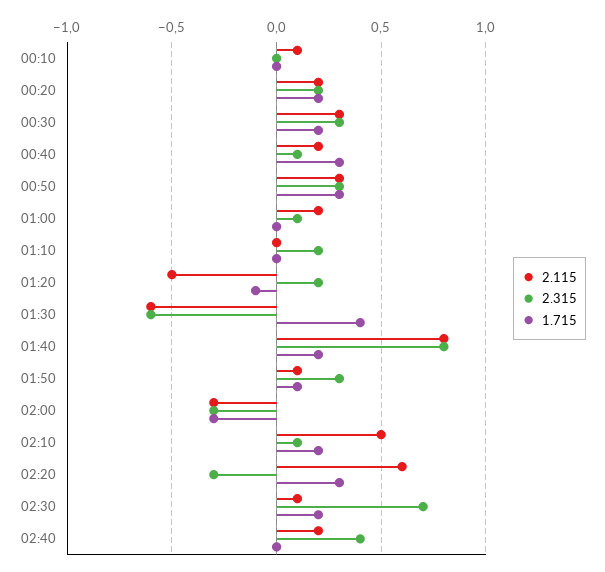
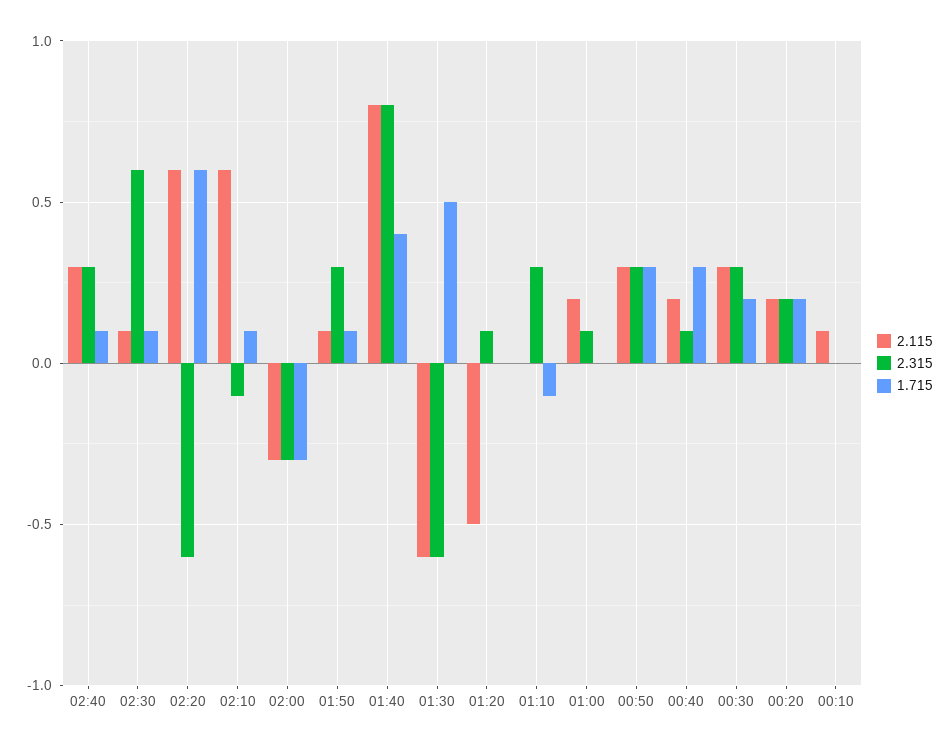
  {
    "2.115": {
      "00:10": 0.1,
      "00:20": 0.2,
      "00:30": 0.3,
      "00:40": 0.2,
      "00:50": 0.3,
      "01:00": 0.2,
      "01:10": 0,
      "01:20": -0.5,
      "01:30": -0.6,
      "01:40": 0.8,
      "01:50": 0.1,
      "02:00": -0.3,
-     "02:10": 0.5,
+     "02:10": 0.6,
      "02:20": 0.6,
      "02:30": 0.1,
-     "02:40": 0.2
+     "02:40": 0.3
    },
    "2.315": {
      "00:10": 0,
      "00:20": 0.2,
      "00:30": 0.3,
      "00:40": 0.1,
      "00:50": 0.3,
      "01:00": 0.1,
-     "01:10": 0.2,
+     "01:10": 0.3,
-     "01:20": 0.2,
+     "01:20": 0.1,
      "01:30": -0.6,
      "01:40": 0.8,
      "01:50": 0.3,
      "02:00": -0.3,
-     "02:10": 0.1,
+     "02:10": -0.1,
-     "02:20": -0.3,
+     "02:20": -0.6,
-     "02:30": 0.7,
+     "02:30": 0.6,
-     "02:40": 0.4
+     "02:40": 0.3
    },
    "1.715": {
      "00:10": 0,
      "00:20": 0.2,
      "00:30": 0.2,
      "00:40": 0.3,
      "00:50": 0.3,
      "01:00": 0,
-     "01:10": 0,
+     "01:10": -0.1,
-     "01:20": -0.1,
+     "01:20": 0,
-     "01:30": 0.4,
+     "01:30": 0.5,
-     "01:40": 0.2,
+     "01:40": 0.4,
      "01:50": 0.1,
      "02:00": -0.3,
-     "02:10": 0.2,
+     "02:10": 0.1,
-     "02:20": 0.3,
+     "02:20": 0.6,
-     "02:30": 0.2,
+     "02:30": 0.1,
-     "02:40": 0
+     "02:40": 0.1
    }
  }

